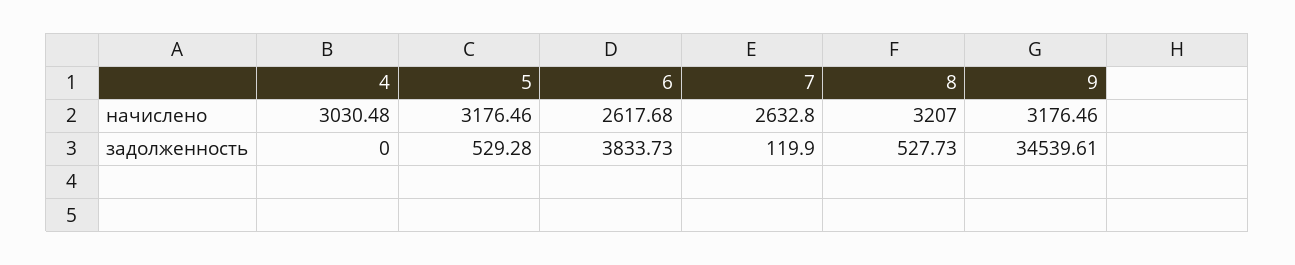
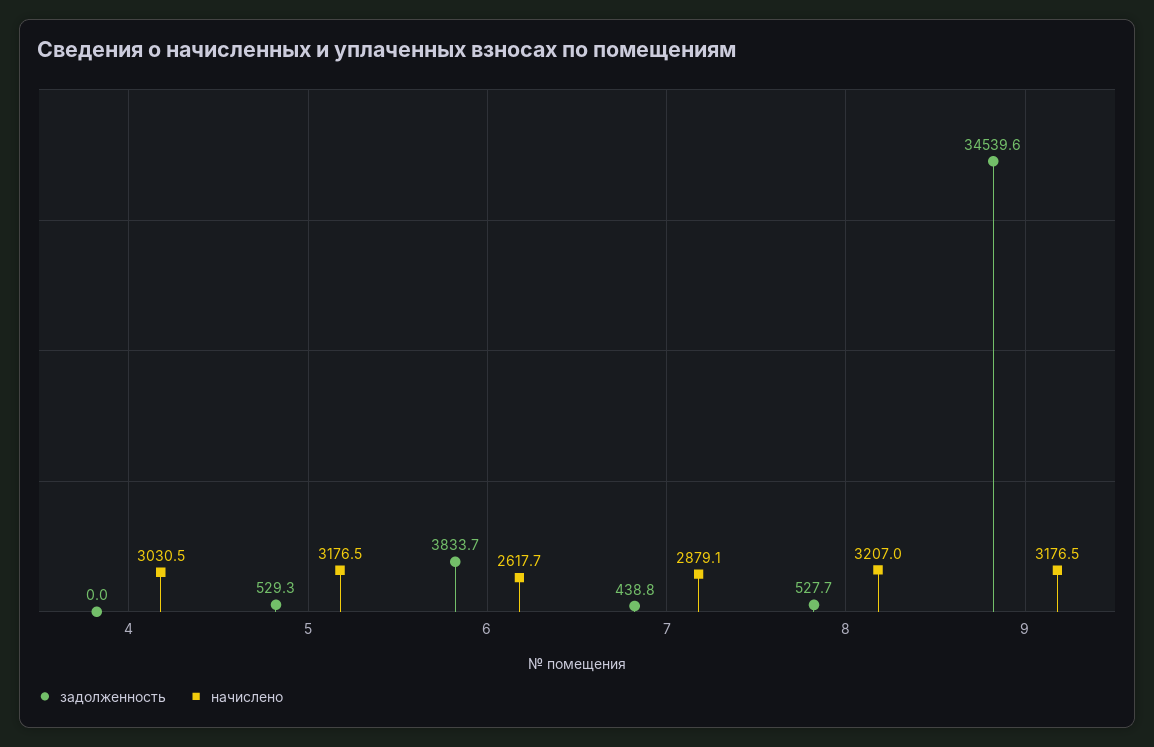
  {
    "начислено": {
      "4": 3030.48,
      "5": 3176.46,
      "6": 2617.68,
-     "7": 2632.8,
+     "7": 2879.1,
      "8": 3207,
      "9": 3176.46
    },
    "задолженность": {
      "4": 0,
      "5": 529.28,
      "6": 3833.73,
-     "7": 119.9,
+     "7": 438.8,
      "8": 527.73,
      "9": 34539.61
    }
  }

